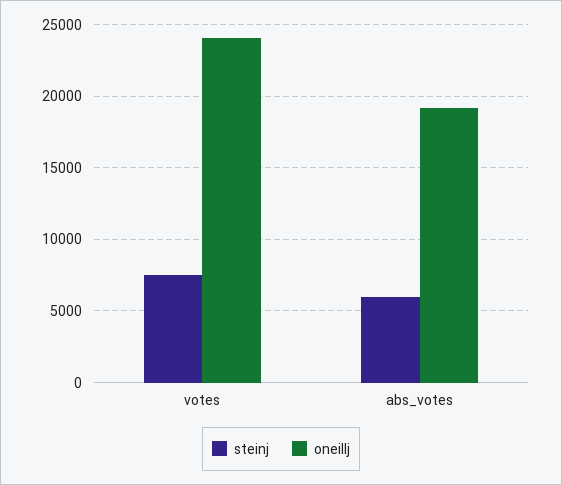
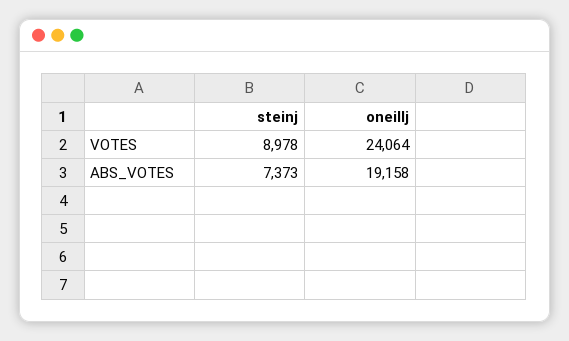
  {
    "steinj": {
-     "votes": 7500,
+     "votes": 8978,
-     "abs_votes": 6000
+     "abs_votes": 7373
    },
    "oneillj": {
      "votes": 24064,
      "abs_votes": 19158
    }
  }

